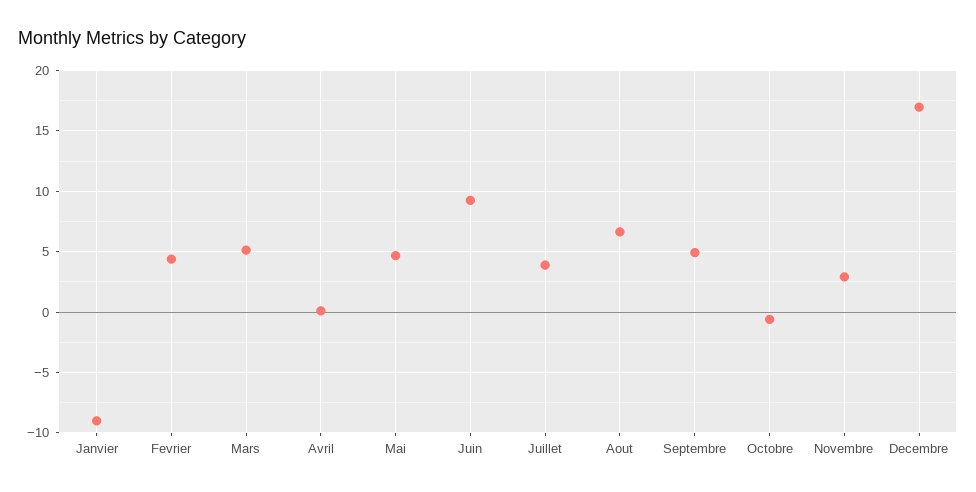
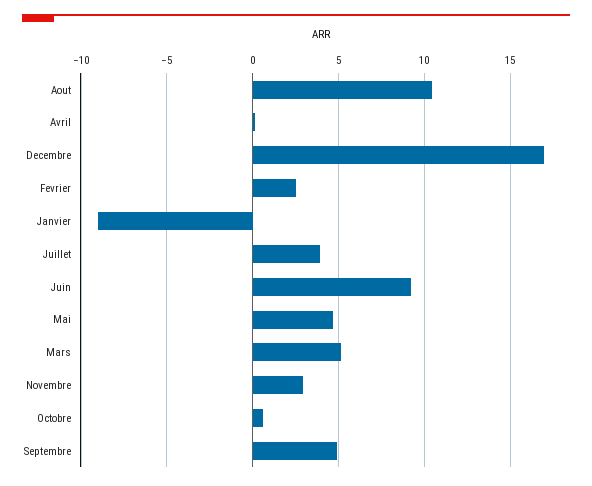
  {
    "Janvier": -9,
-   "Fevrier": 4.5,
+   "Fevrier": 2.5,
    "Mars": 5,
    "Avril": 0,
    "Mai": 4.5,
    "Juin": 9.5,
    "Juillet": 4,
-   "Aout": 6.5,
+   "Aout": 10.5,
    "Septembre": 5,
-   "Octobre": -0.5,
+   "Octobre": 0.5,
    "Novembre": 3,
    "Decembre": 17
  }

